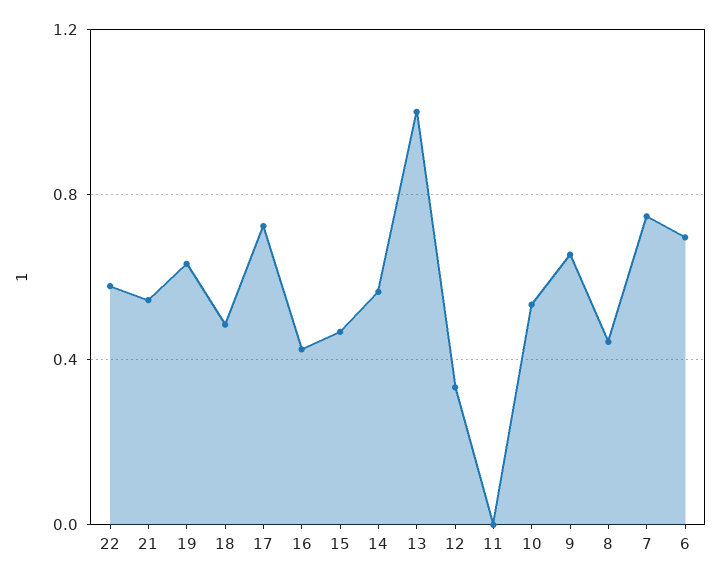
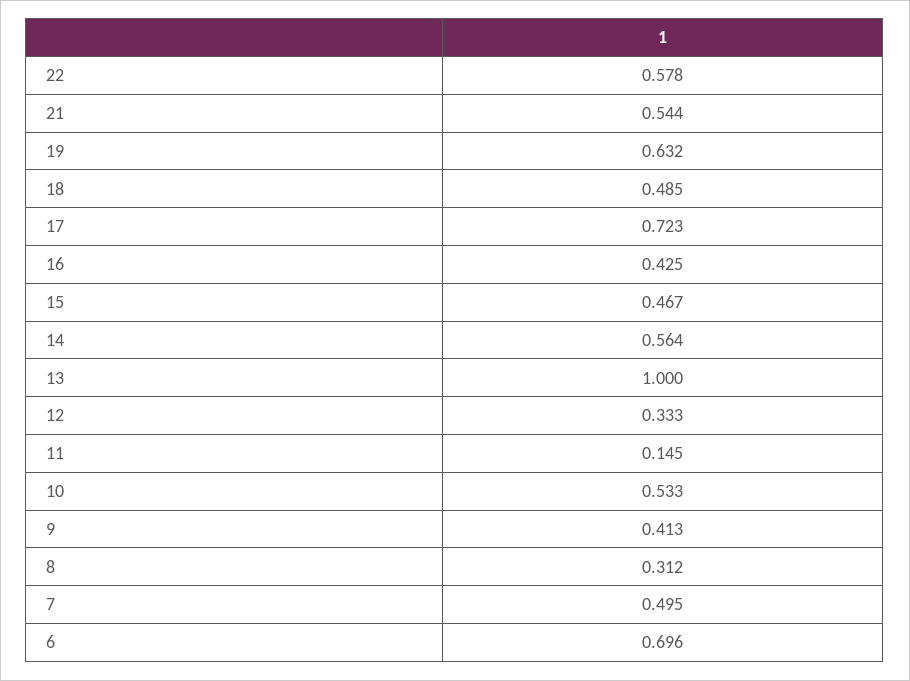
  {
    "22": 0.578,
    "21": 0.544,
    "19": 0.632,
    "18": 0.485,
    "17": 0.723,
    "16": 0.425,
    "15": 0.467,
    "14": 0.564,
    "13": 1,
    "12": 0.333,
-   "11": 0,
+   "11": 0.145,
    "10": 0.533,
-   "9": 0.65,
+   "9": 0.413,
-   "8": 0.45,
+   "8": 0.312,
-   "7": 0.75,
+   "7": 0.495,
    "6": 0.696
  }

